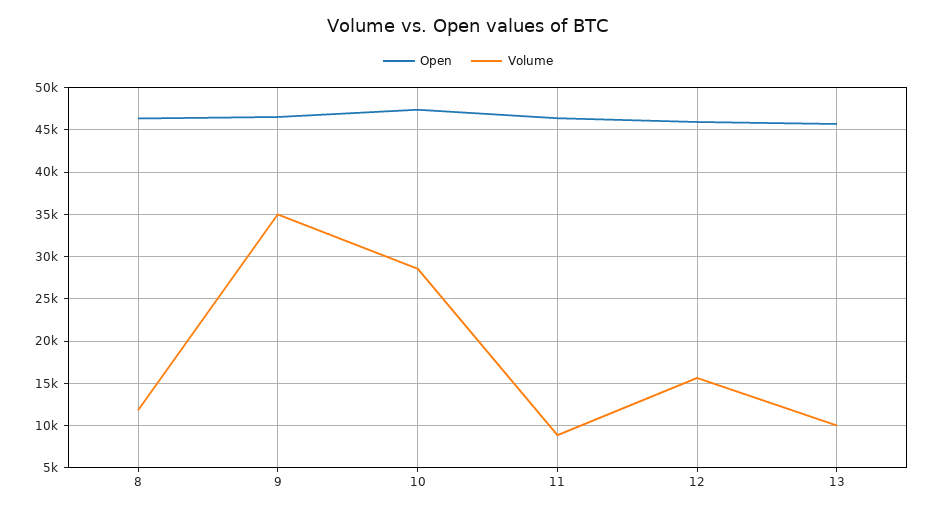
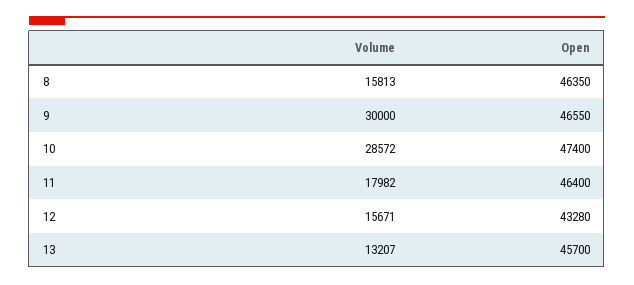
  {
    "Open": {
      "8": 46350,
      "9": 46550,
      "10": 47400,
      "11": 46400,
-     "12": 46000,
+     "12": 43280,
      "13": 45700
    },
    "Volume": {
-     "8": 12000,
+     "8": 15813,
-     "9": 35000,
+     "9": 30000,
      "10": 28572,
-     "11": 9000,
+     "11": 17982,
      "12": 15671,
-     "13": 10000
+     "13": 13207
    }
  }

